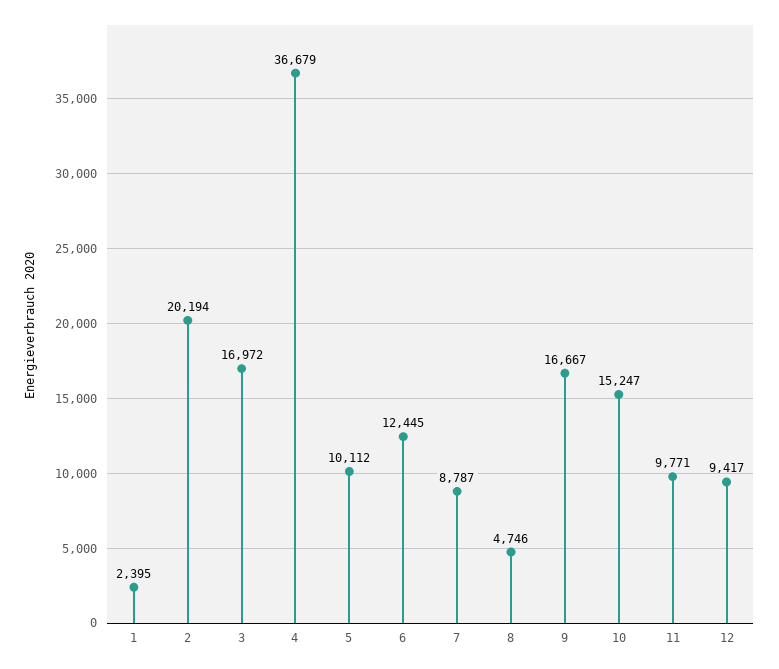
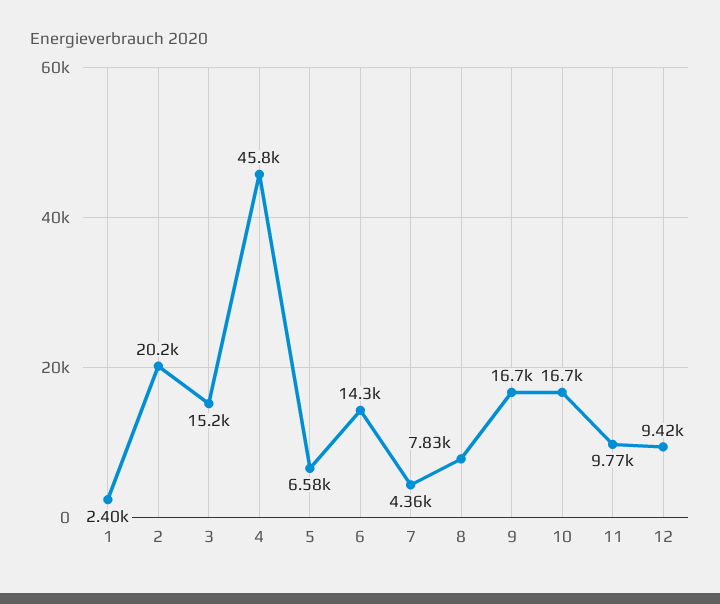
  {
    "1": 2395,
    "2": 20194,
-   "3": 16972,
+   "3": 15200,
-   "4": 36679,
+   "4": 45800,
-   "5": 10112,
+   "5": 6580,
-   "6": 12445,
+   "6": 14300,
-   "7": 8787,
+   "7": 4360,
-   "8": 4746,
+   "8": 7830,
    "9": 16667,
-   "10": 15247,
+   "10": 16700,
    "11": 9771,
    "12": 9417
  }

